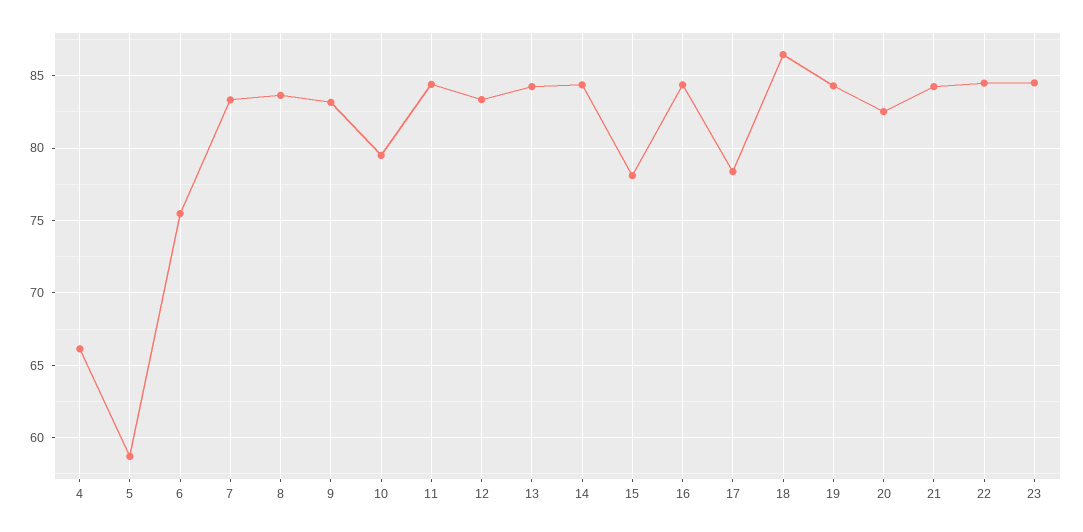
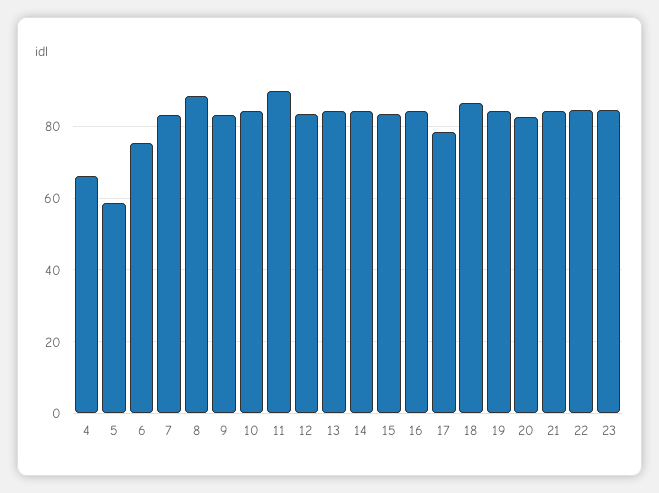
  {
    "4": 66,
    "5": 58.5,
    "6": 75.5,
    "7": 83.5,
-   "8": 83.5,
+   "8": 88,
    "9": 83,
-   "10": 79.5,
+   "10": 84,
-   "11": 84.5,
+   "11": 90,
    "12": 83.5,
    "13": 84.5,
    "14": 84.5,
-   "15": 78,
+   "15": 84,
    "16": 84.5,
    "17": 78.5,
    "18": 86.5,
    "19": 84.5,
    "20": 82.5,
    "21": 84.5,
    "22": 84.5,
    "23": 84.5
  }

